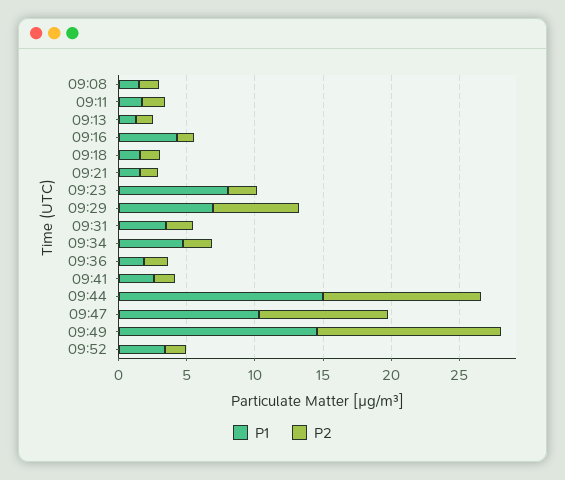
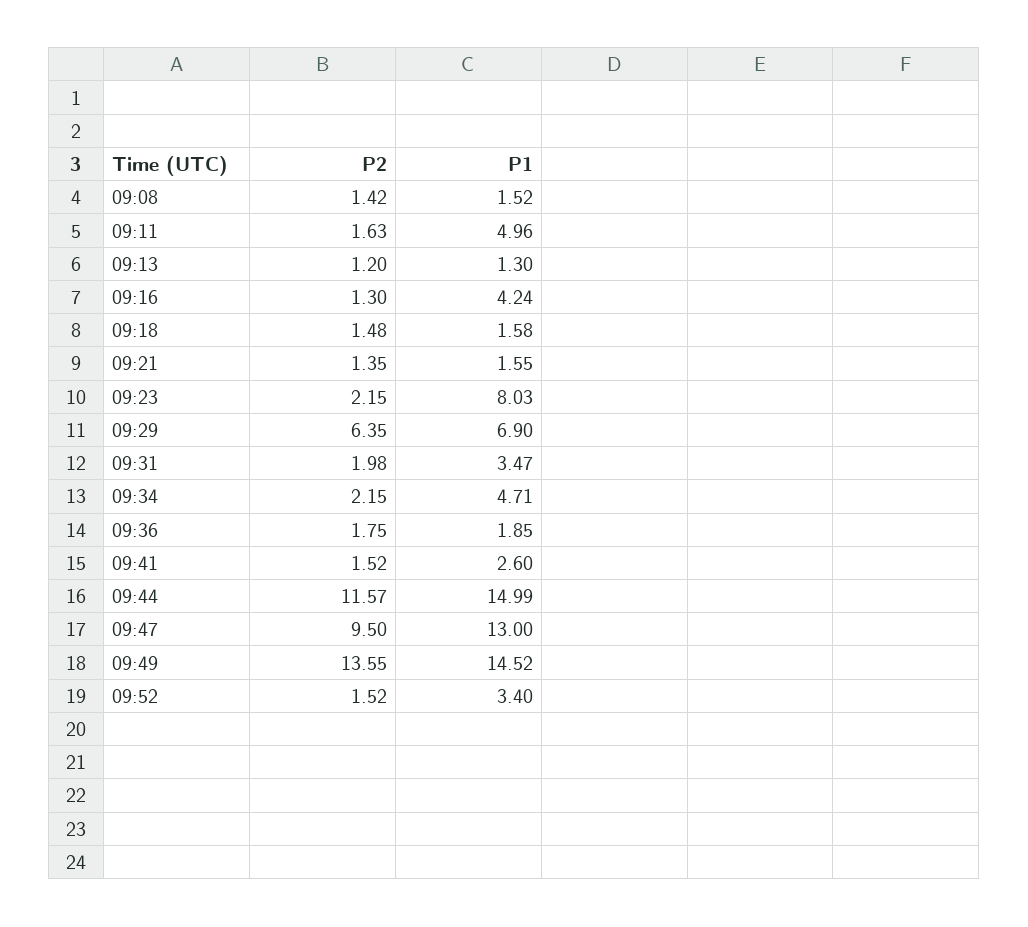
  {
    "P1": {
      "09:08": 1.52,
-     "09:11": 2,
+     "09:11": 4.96,
      "09:13": 1.3,
      "09:16": 4.24,
      "09:18": 1.58,
      "09:21": 1.55,
      "09:23": 8.03,
      "09:29": 6.9,
      "09:31": 3.47,
      "09:34": 4.71,
      "09:36": 1.85,
      "09:41": 2.6,
      "09:44": 14.99,
-     "09:47": 10,
+     "09:47": 13,
      "09:49": 14.52,
      "09:52": 3.4
    },
    "P2": {
      "09:08": 1.42,
      "09:11": 1.63,
      "09:13": 1.2,
      "09:16": 1.3,
      "09:18": 1.48,
      "09:21": 1.35,
      "09:23": 2.15,
      "09:29": 6.35,
      "09:31": 1.98,
      "09:34": 2.15,
      "09:36": 1.75,
      "09:41": 1.52,
      "09:44": 11.57,
      "09:47": 9.5,
      "09:49": 13.55,
      "09:52": 1.52
    }
  }

